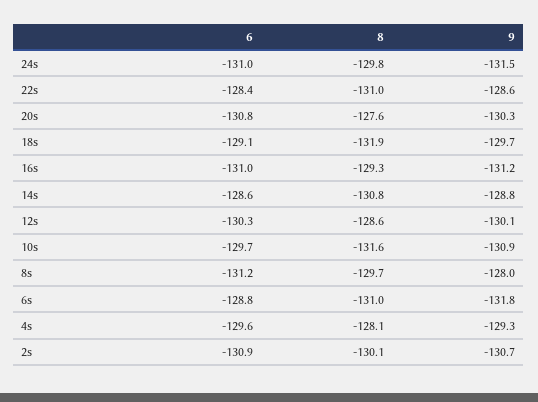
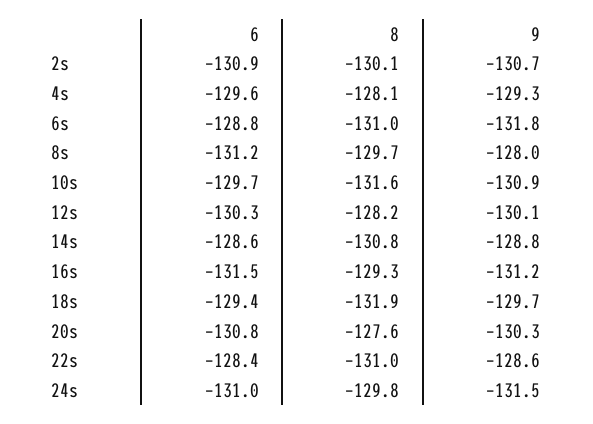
  {
    "6": {
      "24s": -131,
      "22s": -128.4,
      "20s": -130.8,
-     "18s": -129.1,
+     "18s": -129.4,
-     "16s": -131,
+     "16s": -131.5,
      "14s": -128.6,
      "12s": -130.3,
      "10s": -129.7,
      "8s": -131.2,
      "6s": -128.8,
      "4s": -129.6,
      "2s": -130.9
    },
    "8": {
      "24s": -129.8,
      "22s": -131,
      "20s": -127.6,
      "18s": -131.9,
      "16s": -129.3,
      "14s": -130.8,
-     "12s": -128.6,
+     "12s": -128.2,
      "10s": -131.6,
      "8s": -129.7,
      "6s": -131,
      "4s": -128.1,
      "2s": -130.1
    },
    "9": {
      "24s": -131.5,
      "22s": -128.6,
      "20s": -130.3,
      "18s": -129.7,
      "16s": -131.2,
      "14s": -128.8,
      "12s": -130.1,
      "10s": -130.9,
      "8s": -128,
      "6s": -131.8,
      "4s": -129.3,
      "2s": -130.7
    }
  }

